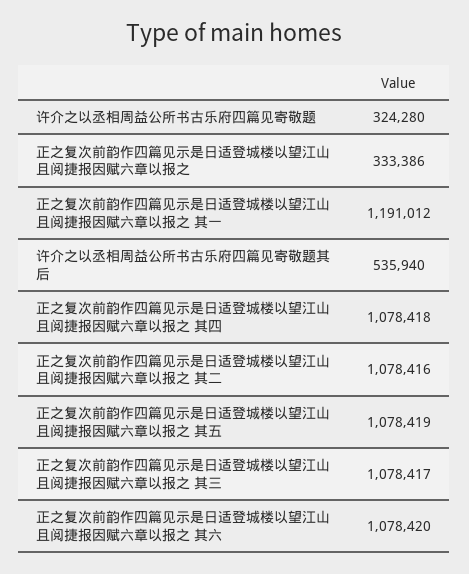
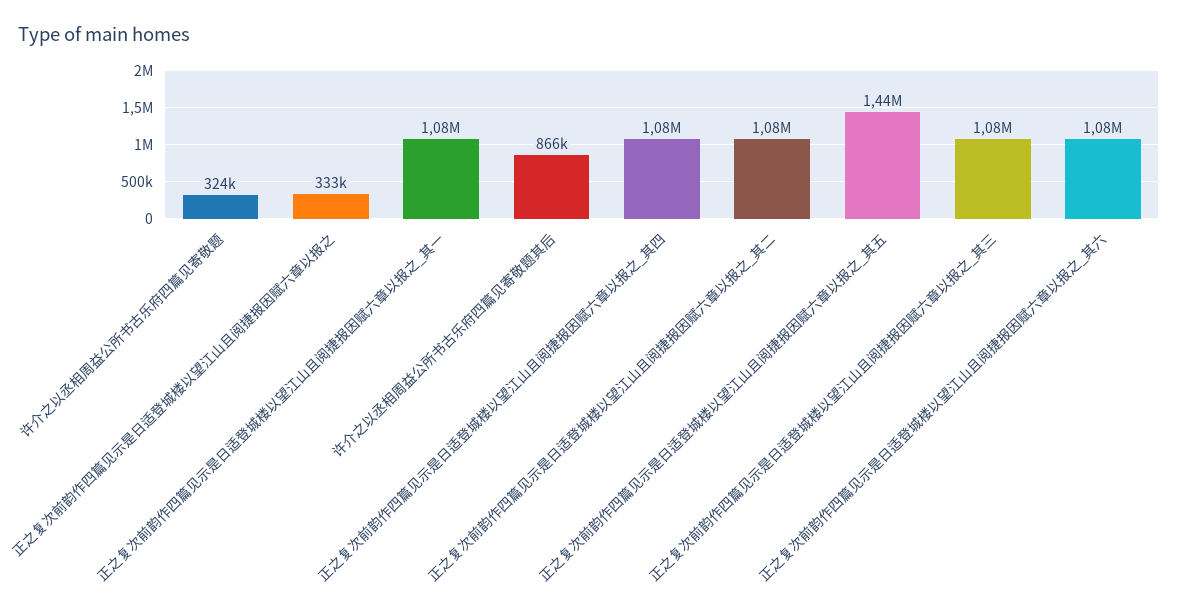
  {
    "许介之以丞相周益公所书古乐府四篇见寄敬题": 324280,
    "正之复次前韵作四篇见示是日适登城楼以望江山且阅捷报因赋六章以报之": 333386,
-   "正之复次前韵作四篇见示是日适登城楼以望江山且阅捷报因赋六章以报之 其一": 1191012,
+   "正之复次前韵作四篇见示是日适登城楼以望江山且阅捷报因赋六章以报之 其一": 1080000,
-   "许介之以丞相周益公所书古乐府四篇见寄敬题其后": 535940,
+   "许介之以丞相周益公所书古乐府四篇见寄敬题其后": 866000,
    "正之复次前韵作四篇见示是日适登城楼以望江山且阅捷报因赋六章以报之 其四": 1078418,
    "正之复次前韵作四篇见示是日适登城楼以望江山且阅捷报因赋六章以报之 其二": 1078416,
-   "正之复次前韵作四篇见示是日适登城楼以望江山且阅捷报因赋六章以报之 其五": 1078419,
+   "正之复次前韵作四篇见示是日适登城楼以望江山且阅捷报因赋六章以报之 其五": 1440000,
    "正之复次前韵作四篇见示是日适登城楼以望江山且阅捷报因赋六章以报之 其三": 1078417,
    "正之复次前韵作四篇见示是日适登城楼以望江山且阅捷报因赋六章以报之 其六": 1078420
  }

